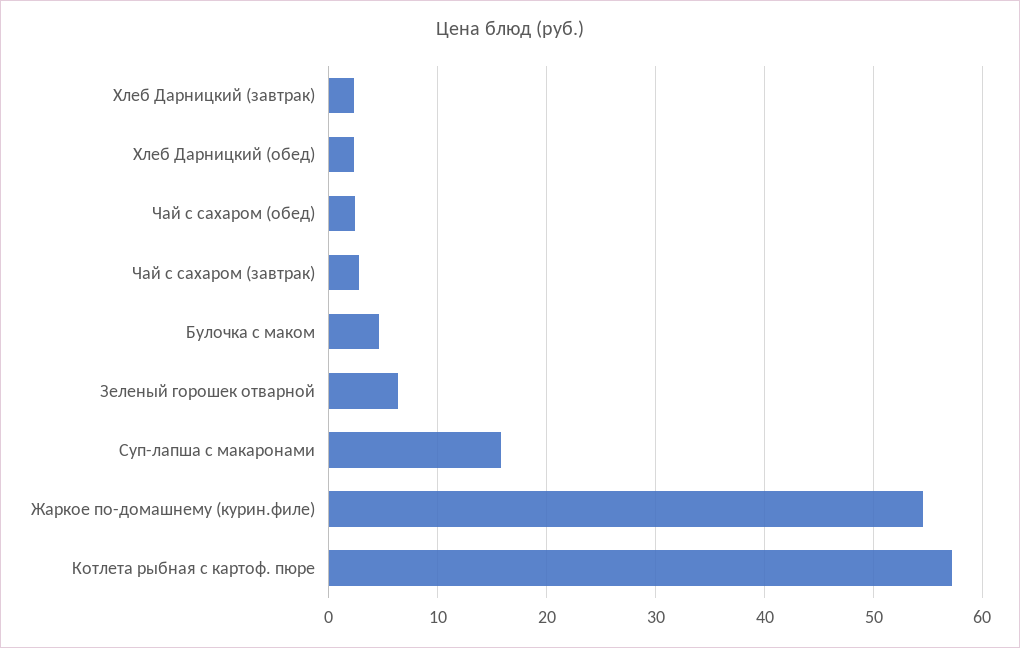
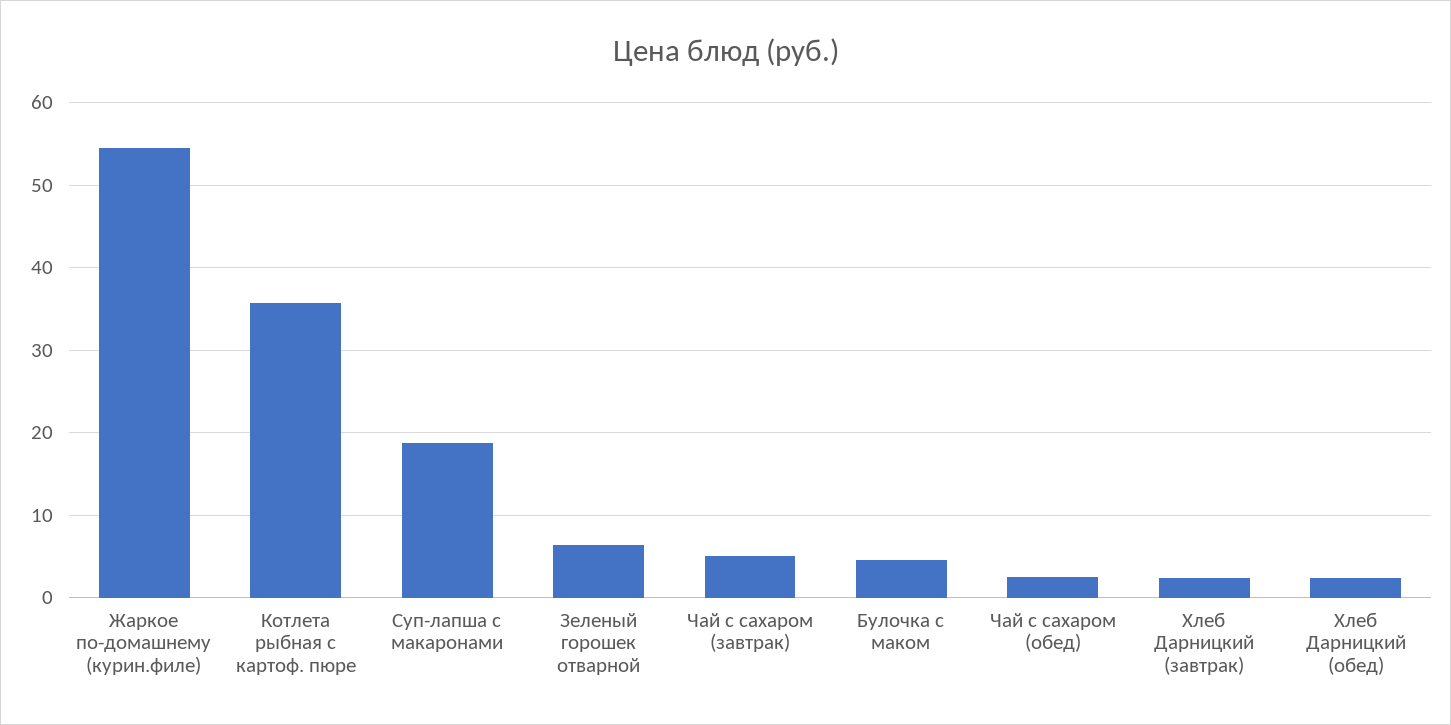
  {
    "Хлеб Дарницкий (завтрак)": 2,
    "Хлеб Дарницкий (обед)": 2,
    "Чай с сахаром (обед)": 2,
-   "Чай с сахаром (завтрак)": 3,
+   "Чай с сахаром (завтрак)": 5,
    "Булочка с маком": 5,
    "Зеленый горошек отварной": 6,
-   "Суп-лапша с макаронами": 16,
+   "Суп-лапша с макаронами": 19,
    "Жаркое по-домашнему (курин.филе)": 55,
-   "Котлета рыбная с картоф. пюре": 57
+   "Котлета рыбная с картоф. пюре": 36
  }

